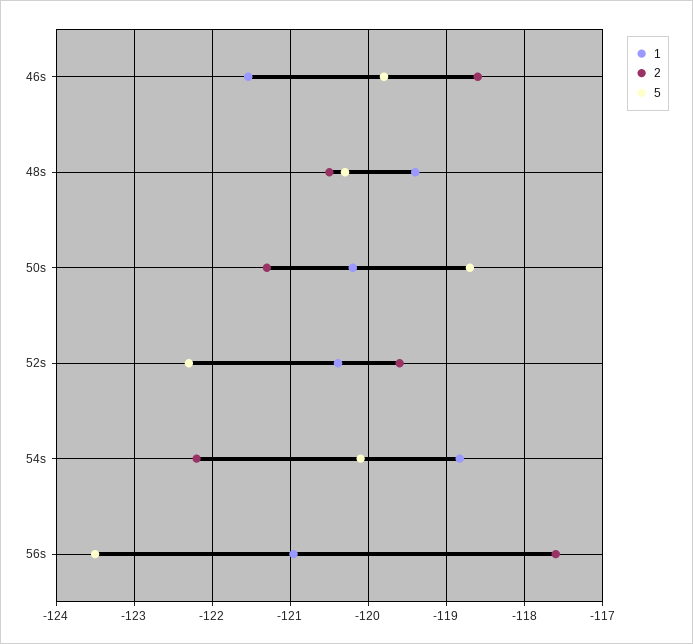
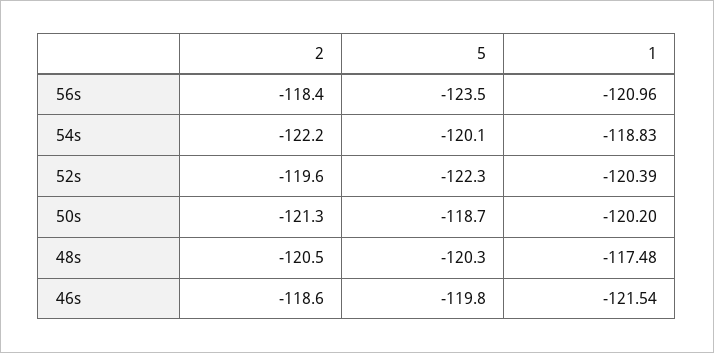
  {
    "1": {
      "46s": -121.54,
-     "48s": -119.4,
+     "48s": -117.48,
      "50s": -120.2,
      "52s": -120.39,
      "54s": -118.83,
      "56s": -120.96
    },
    "2": {
      "46s": -118.6,
      "48s": -120.5,
      "50s": -121.3,
      "52s": -119.6,
      "54s": -122.2,
-     "56s": -117.6
+     "56s": -118.4
    },
    "5": {
      "46s": -119.8,
      "48s": -120.3,
      "50s": -118.7,
      "52s": -122.3,
      "54s": -120.1,
      "56s": -123.5
    }
  }

